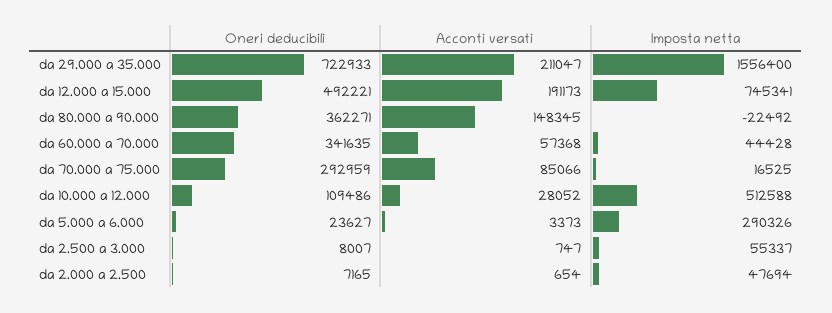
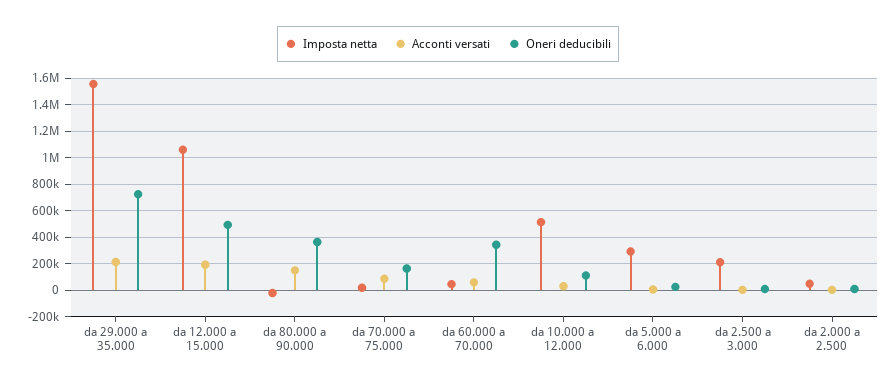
  {
    "Oneri deducibili": {
      "da 29.000 a 35.000": 722933,
      "da 12.000 a 15.000": 492221,
      "da 80.000 a 90.000": 362271,
      "da 60.000 a 70.000": 341635,
-     "da 70.000 a 75.000": 292959,
+     "da 70.000 a 75.000": 150000,
      "da 10.000 a 12.000": 109486,
      "da 5.000 a 6.000": 23627,
      "da 2.500 a 3.000": 8007,
      "da 2.000 a 2.500": 7165
    },
    "Acconti versati": {
      "da 29.000 a 35.000": 211047,
      "da 12.000 a 15.000": 191173,
      "da 80.000 a 90.000": 148345,
      "da 60.000 a 70.000": 57368,
      "da 70.000 a 75.000": 85066,
      "da 10.000 a 12.000": 28052,
      "da 5.000 a 6.000": 3373,
      "da 2.500 a 3.000": 747,
      "da 2.000 a 2.500": 654
    },
    "Imposta netta": {
      "da 29.000 a 35.000": 1556400,
-     "da 12.000 a 15.000": 745341,
+     "da 12.000 a 15.000": 1050000,
      "da 80.000 a 90.000": -22492,
      "da 60.000 a 70.000": 44428,
      "da 70.000 a 75.000": 16525,
      "da 10.000 a 12.000": 512588,
      "da 5.000 a 6.000": 290326,
-     "da 2.500 a 3.000": 55337,
+     "da 2.500 a 3.000": 200000,
      "da 2.000 a 2.500": 47694
    }
  }

